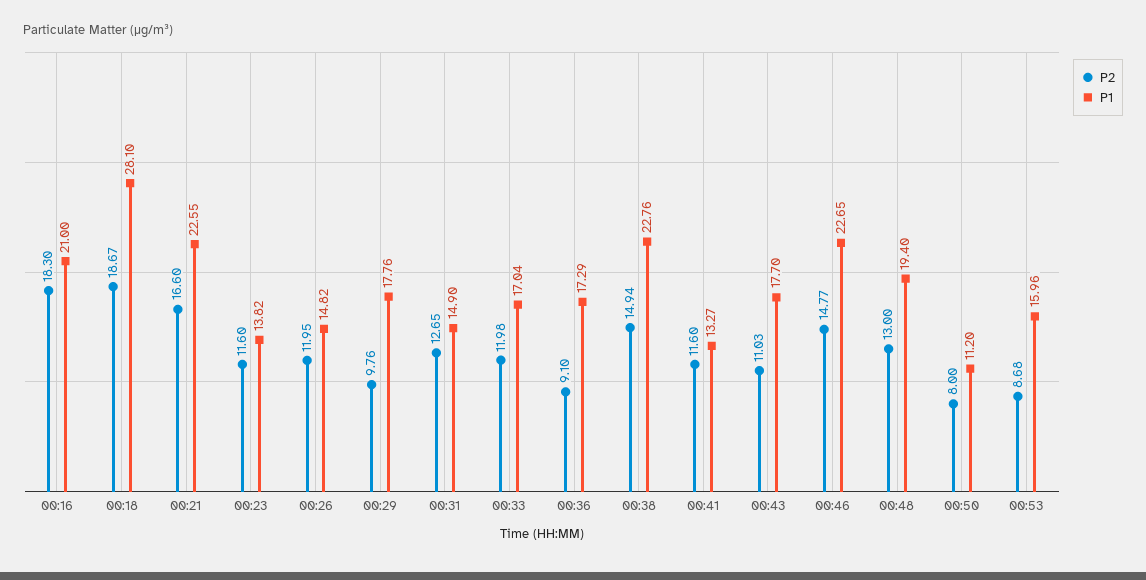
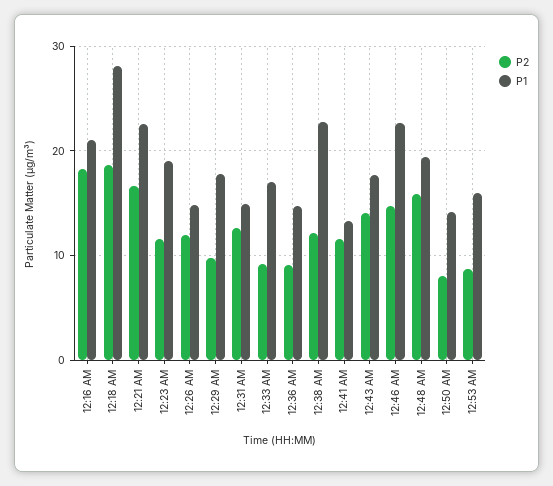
  {
    "P2": {
      "00:16": 18.3,
      "00:18": 18.67,
      "00:21": 16.6,
      "00:23": 11.6,
      "00:26": 11.95,
      "00:29": 9.76,
      "00:31": 12.65,
-     "00:33": 11.98,
+     "00:33": 9,
      "00:36": 9.1,
-     "00:38": 14.94,
+     "00:38": 12,
      "00:41": 11.6,
-     "00:43": 11.03,
+     "00:43": 14,
      "00:46": 14.77,
-     "00:48": 13,
+     "00:48": 16,
      "00:50": 8,
      "00:53": 8.68
    },
    "P1": {
      "00:16": 21,
      "00:18": 28.1,
      "00:21": 22.55,
-     "00:23": 13.82,
+     "00:23": 19,
      "00:26": 14.82,
      "00:29": 17.76,
      "00:31": 14.9,
      "00:33": 17.04,
-     "00:36": 17.29,
+     "00:36": 15,
      "00:38": 22.76,
      "00:41": 13.27,
      "00:43": 17.7,
      "00:46": 22.65,
      "00:48": 19.4,
-     "00:50": 11.2,
+     "00:50": 14,
      "00:53": 15.96
    }
  }

